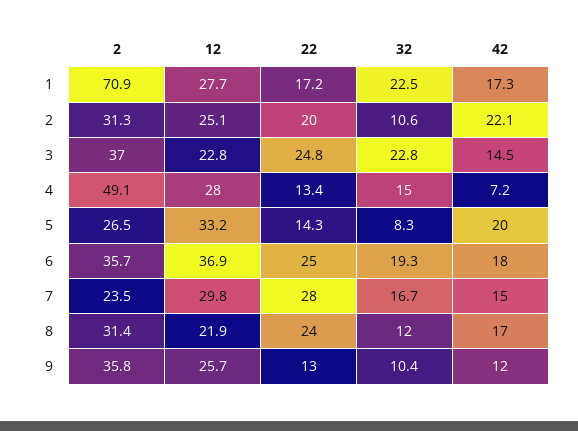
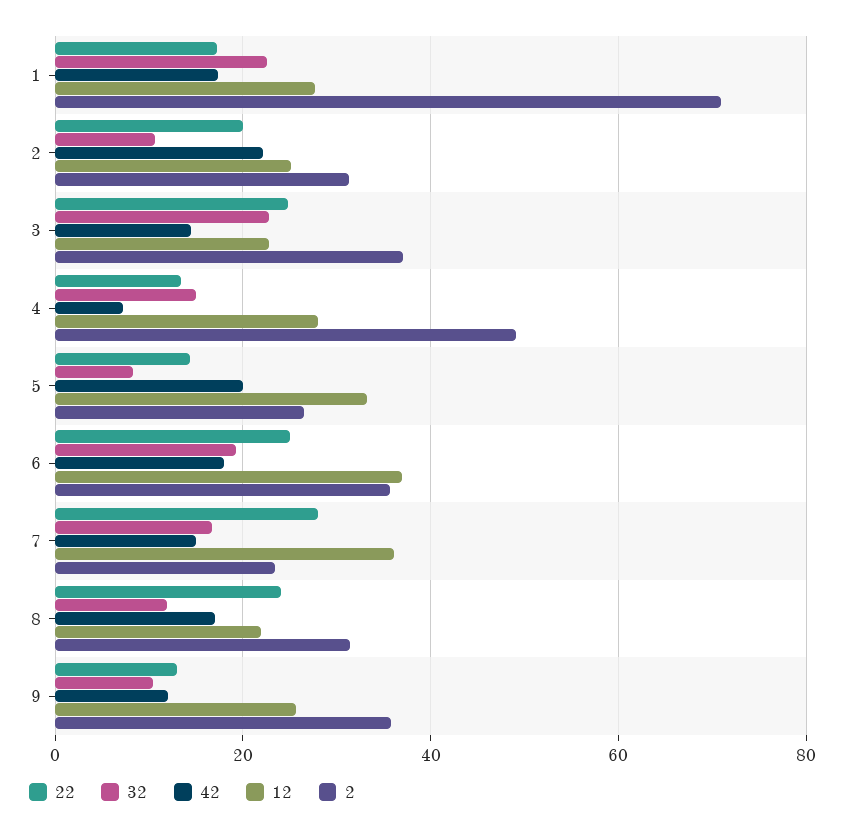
  {
    "2": {
      "1": 70.9,
      "2": 31.3,
      "3": 37,
      "4": 49.1,
      "5": 26.5,
      "6": 35.7,
      "7": 23.5,
      "8": 31.4,
      "9": 35.8
    },
    "12": {
      "1": 27.7,
      "2": 25.1,
      "3": 22.8,
      "4": 28,
      "5": 33.2,
      "6": 36.9,
-     "7": 29.8,
+     "7": 36,
      "8": 21.9,
      "9": 25.7
    },
    "22": {
      "1": 17.2,
      "2": 20,
      "3": 24.8,
      "4": 13.4,
      "5": 14.3,
      "6": 25,
      "7": 28,
      "8": 24,
      "9": 13
    },
    "32": {
      "1": 22.5,
      "2": 10.6,
      "3": 22.8,
      "4": 15,
      "5": 8.3,
      "6": 19.3,
      "7": 16.7,
      "8": 12,
      "9": 10.4
    },
    "42": {
      "1": 17.3,
      "2": 22.1,
      "3": 14.5,
      "4": 7.2,
      "5": 20,
      "6": 18,
      "7": 15,
      "8": 17,
      "9": 12
    }
  }

